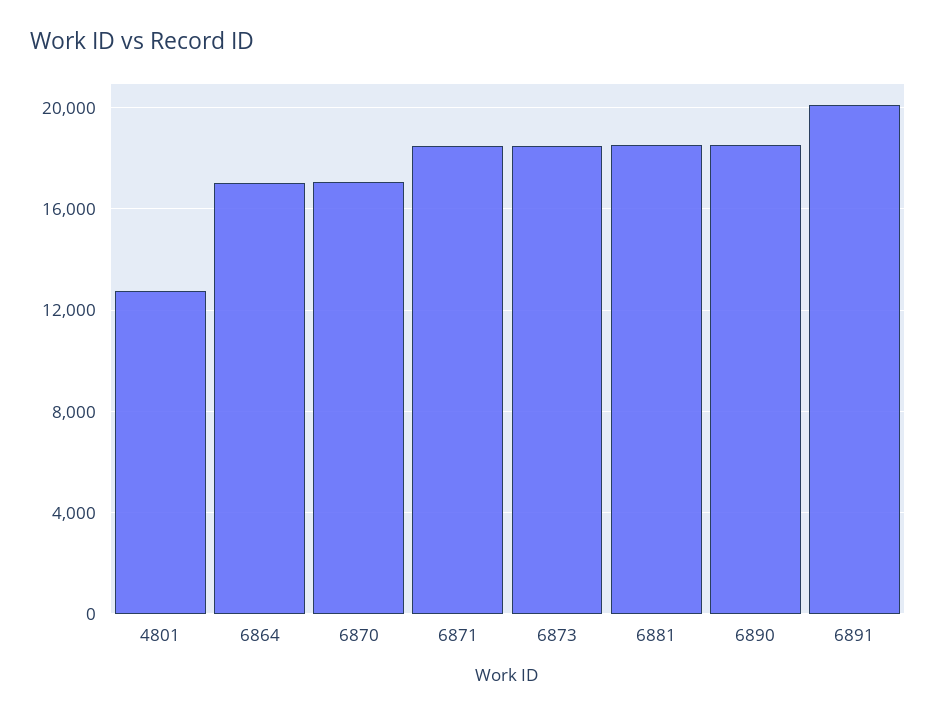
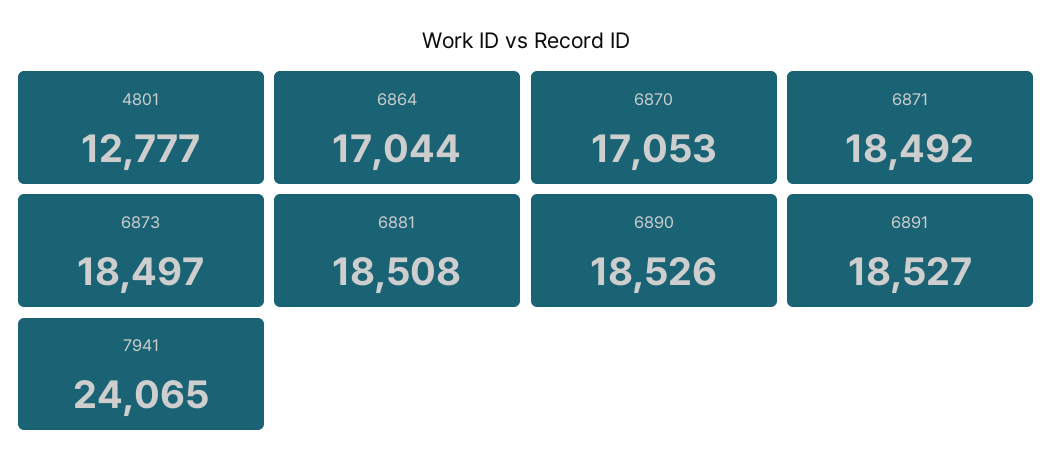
  {
    "4801": 12777,
    "6864": 17044,
    "6870": 17053,
    "6871": 18492,
    "6873": 18497,
    "6881": 18508,
    "6890": 18526,
-   "6891": 20000
+   "6891": 18527,
+   "7941": 24065
  }

